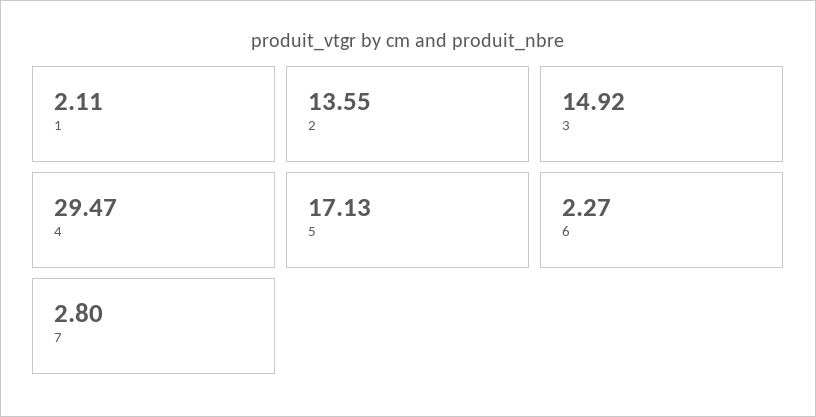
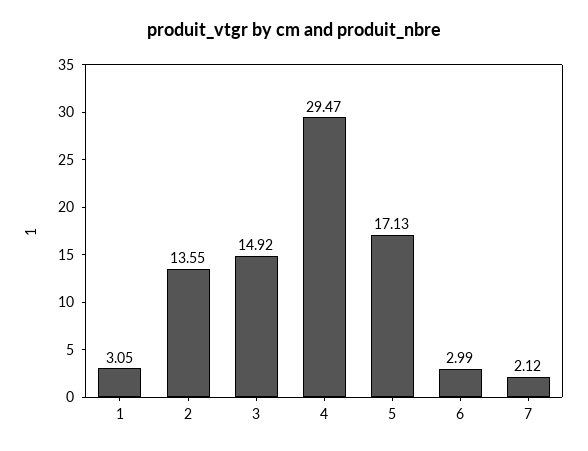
  {
-   "1": 2.11,
+   "1": 3.05,
    "2": 13.55,
    "3": 14.92,
    "4": 29.47,
    "5": 17.13,
-   "6": 2.27,
+   "6": 2.99,
-   "7": 2.8
+   "7": 2.12
  }

